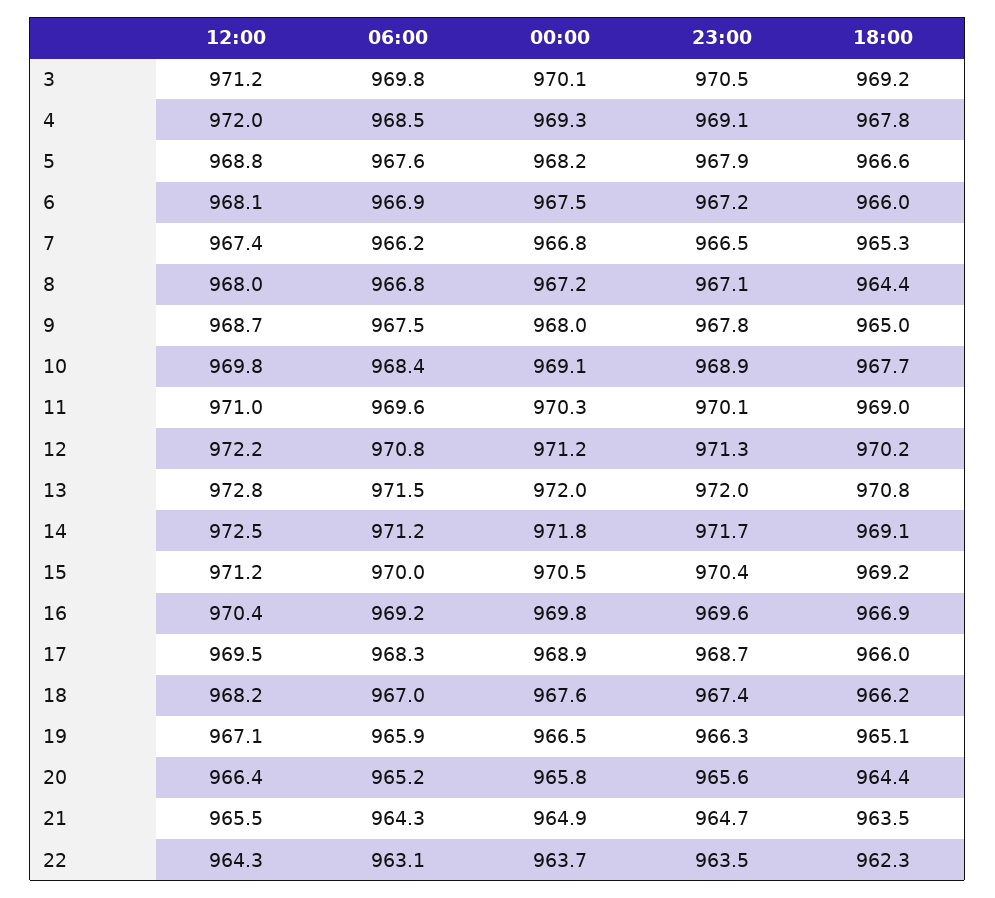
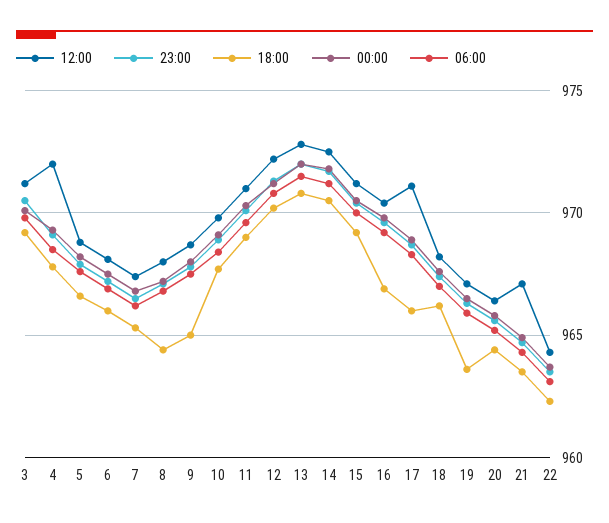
  {
    "12:00": {
      "3": 971.2,
      "4": 972,
      "5": 968.8,
      "6": 968.1,
      "7": 967.4,
      "8": 968,
      "9": 968.7,
      "10": 969.8,
      "11": 971,
      "12": 972.2,
      "13": 972.8,
      "14": 972.5,
      "15": 971.2,
      "16": 970.4,
-     "17": 969.5,
+     "17": 971,
      "18": 968.2,
      "19": 967.1,
      "20": 966.4,
-     "21": 965.5,
+     "21": 967,
      "22": 964.3
    },
    "06:00": {
      "3": 969.8,
      "4": 968.5,
      "5": 967.6,
      "6": 966.9,
      "7": 966.2,
      "8": 966.8,
      "9": 967.5,
      "10": 968.4,
      "11": 969.6,
      "12": 970.8,
      "13": 971.5,
      "14": 971.2,
      "15": 970,
      "16": 969.2,
      "17": 968.3,
      "18": 967,
      "19": 965.9,
      "20": 965.2,
      "21": 964.3,
      "22": 963.1
    },
    "00:00": {
      "3": 970.1,
      "4": 969.3,
      "5": 968.2,
      "6": 967.5,
      "7": 966.8,
      "8": 967.2,
      "9": 968,
      "10": 969.1,
      "11": 970.3,
      "12": 971.2,
      "13": 972,
      "14": 971.8,
      "15": 970.5,
      "16": 969.8,
      "17": 968.9,
      "18": 967.6,
      "19": 966.5,
      "20": 965.8,
      "21": 964.9,
      "22": 963.7
    },
    "23:00": {
      "3": 970.5,
      "4": 969.1,
      "5": 967.9,
      "6": 967.2,
      "7": 966.5,
      "8": 967.1,
      "9": 967.8,
      "10": 968.9,
      "11": 970.1,
      "12": 971.3,
      "13": 972,
      "14": 971.7,
      "15": 970.4,
      "16": 969.6,
      "17": 968.7,
      "18": 967.4,
      "19": 966.3,
      "20": 965.6,
      "21": 964.7,
      "22": 963.5
    },
    "18:00": {
      "3": 969.2,
      "4": 967.8,
      "5": 966.6,
      "6": 966,
      "7": 965.3,
      "8": 964.4,
      "9": 965,
      "10": 967.7,
      "11": 969,
      "12": 970.2,
      "13": 970.8,
-     "14": 969.1,
+     "14": 970.5,
      "15": 969.2,
      "16": 966.9,
      "17": 966,
      "18": 966.2,
-     "19": 965.1,
+     "19": 963.5,
      "20": 964.4,
      "21": 963.5,
      "22": 962.3
    }
  }

